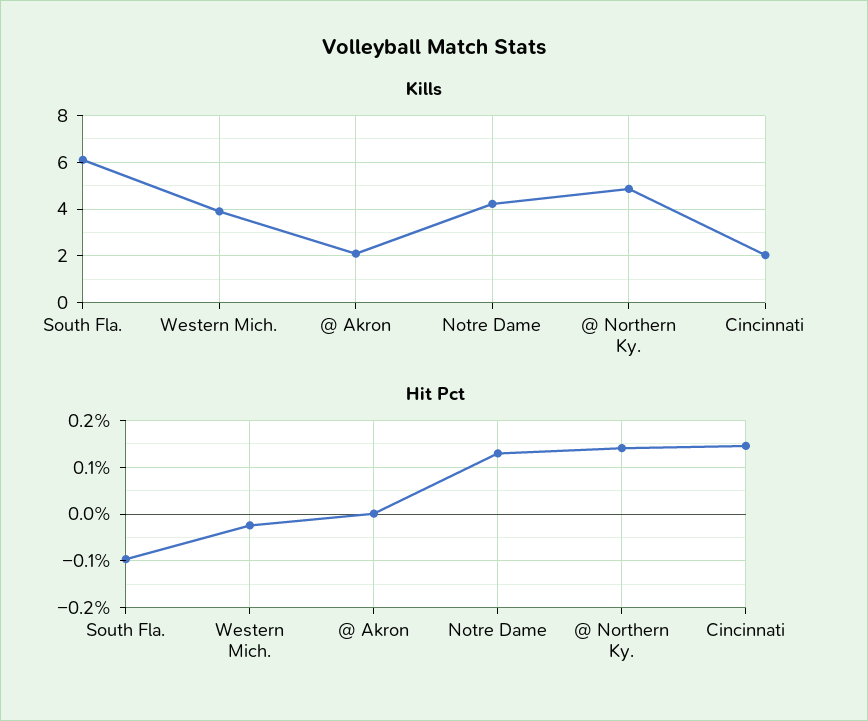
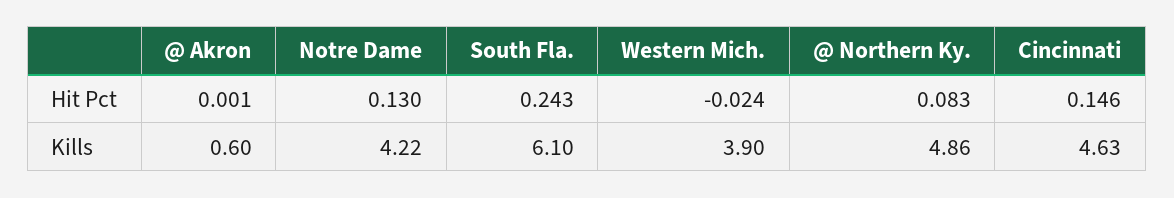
  {
    "Kills": {
      "South Fla.": 6.1,
      "Western Mich.": 3.9,
-     "@ Akron": 2,
+     "@ Akron": 0.6,
      "Notre Dame": 4.22,
      "@ Northern Ky.": 4.86,
-     "Cincinnati": 2
+     "Cincinnati": 4.63
    },
    "Hit Pct": {
-     "South Fla.": -0.1,
+     "South Fla.": 0.243,
      "Western Mich.": -0.024,
      "@ Akron": 0.001,
      "Notre Dame": 0.13,
-     "@ Northern Ky.": 0.14,
+     "@ Northern Ky.": 0.083,
      "Cincinnati": 0.146
    }
  }

